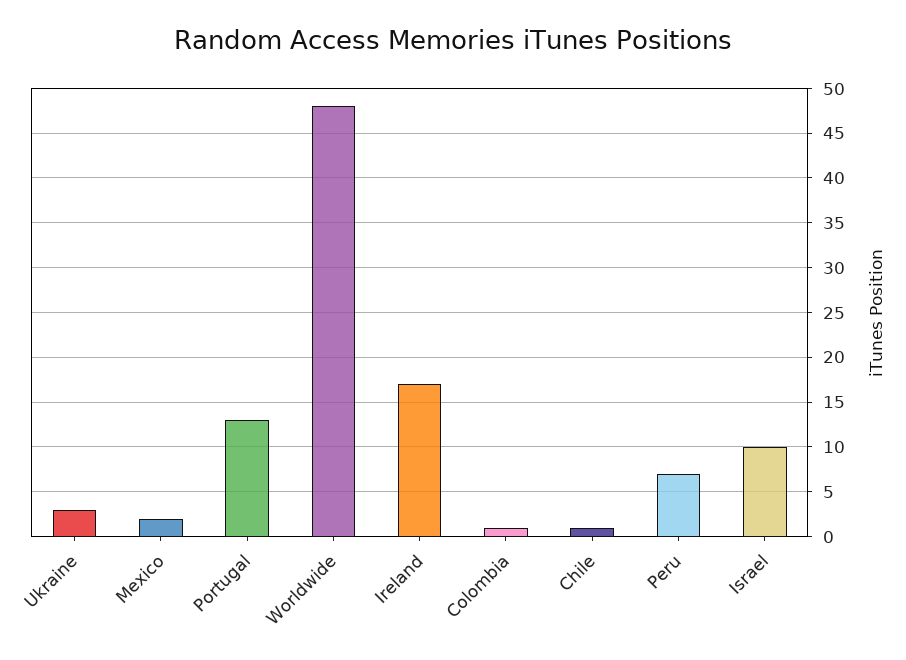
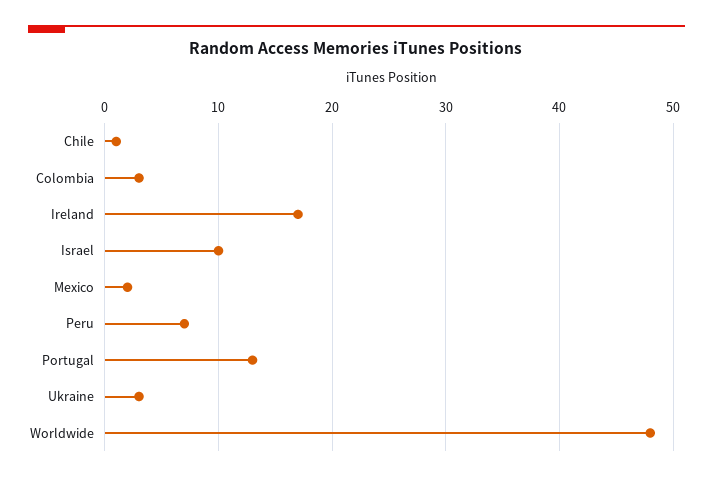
  {
    "Ukraine": 3,
    "Mexico": 2,
    "Portugal": 13,
    "Worldwide": 48,
    "Ireland": 17,
-   "Colombia": 1,
+   "Colombia": 3,
    "Chile": 1,
    "Peru": 7,
    "Israel": 10
  }

